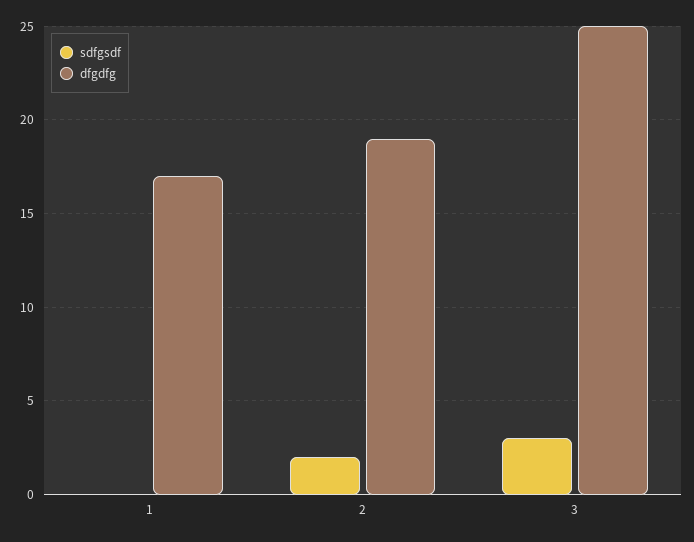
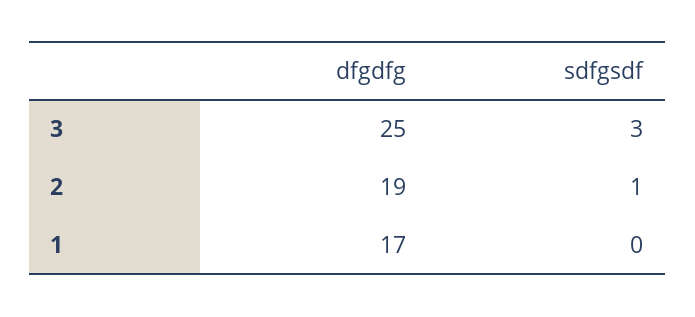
  {
    "sdfgsdf": {
      "1": 0,
-     "2": 2,
+     "2": 1,
      "3": 3
    },
    "dfgdfg": {
      "1": 17,
      "2": 19,
      "3": 25
    }
  }

